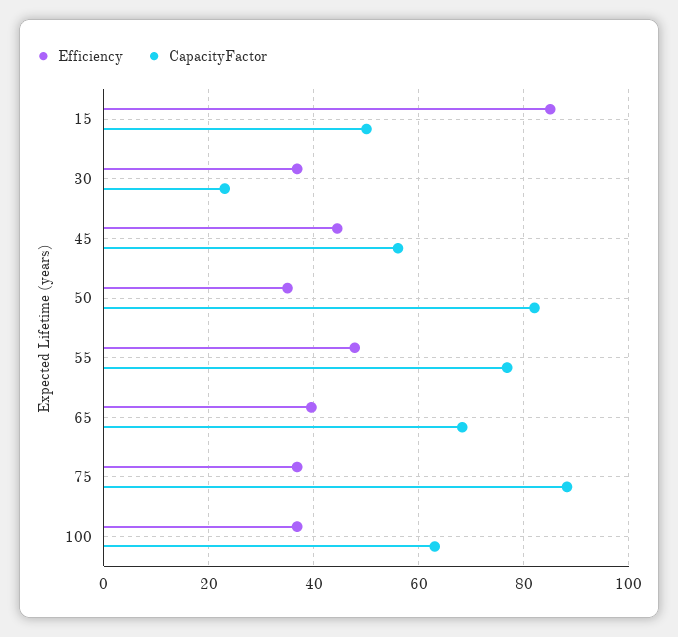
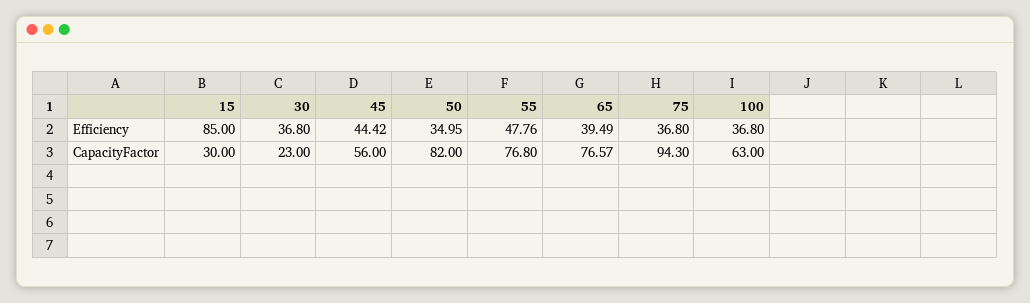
  {
    "Efficiency": {
      "15": 85,
      "30": 36.8,
      "45": 44.42,
      "50": 34.95,
      "55": 47.76,
      "65": 39.49,
      "75": 36.8,
      "100": 36.8
    },
    "CapacityFactor": {
-     "15": 50,
+     "15": 30,
      "30": 23,
      "45": 56,
      "50": 82,
      "55": 76.8,
-     "65": 68,
+     "65": 76.57,
-     "75": 88,
+     "75": 94.3,
      "100": 63
    }
  }

